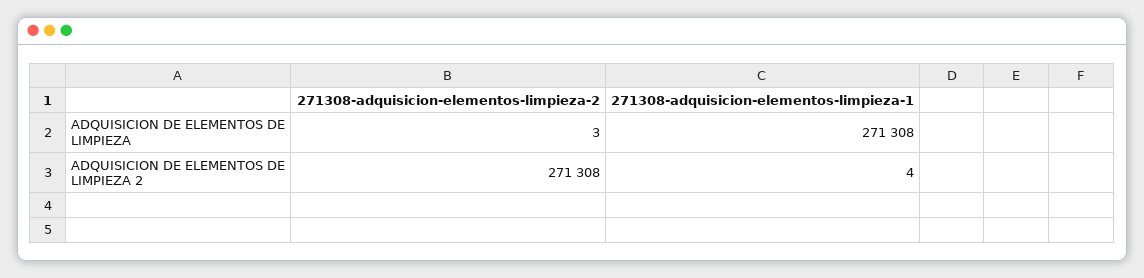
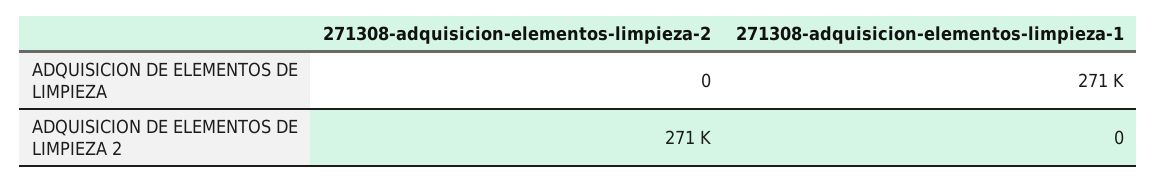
  {
    "271308-adquisicion-elementos-limpieza-2": {
-     "ADQUISICION DE ELEMENTOS DE LIMPIEZA": 3,
+     "ADQUISICION DE ELEMENTOS DE LIMPIEZA": 0,
      "ADQUISICION DE ELEMENTOS DE LIMPIEZA 2": 271308
    },
    "271308-adquisicion-elementos-limpieza-1": {
      "ADQUISICION DE ELEMENTOS DE LIMPIEZA": 271308,
-     "ADQUISICION DE ELEMENTOS DE LIMPIEZA 2": 4
+     "ADQUISICION DE ELEMENTOS DE LIMPIEZA 2": 0
    }
  }

